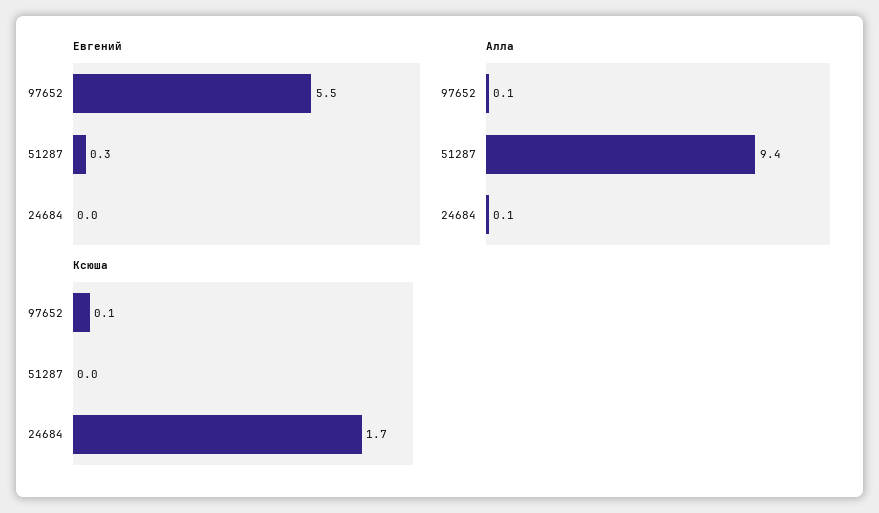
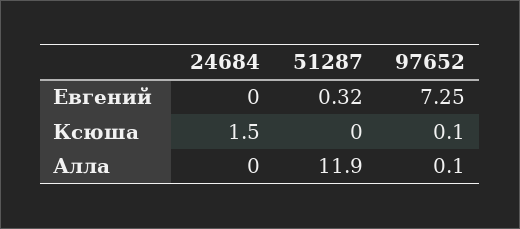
  {
    "Евгений": {
-     "97652": 5.5,
+     "97652": 7.25,
      "51287": 0.32,
      "24684": 0
    },
    "Алла": {
      "97652": 0.1,
-     "51287": 9.4,
+     "51287": 11.9,
-     "24684": 0.1
+     "24684": 0
    },
    "Ксюша": {
      "97652": 0.1,
      "51287": 0,
-     "24684": 1.7
+     "24684": 1.5
    }
  }

